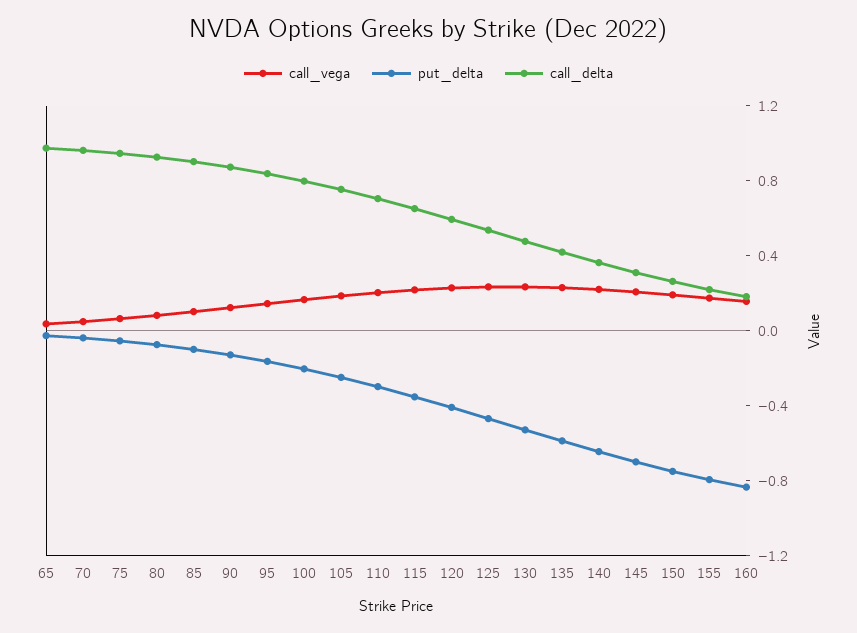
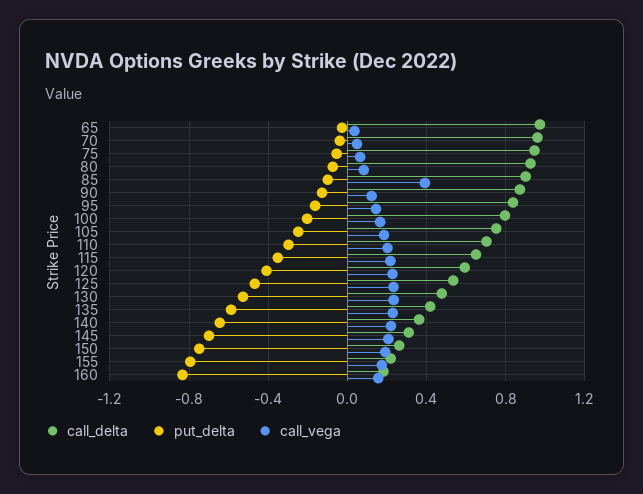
  {
    "call_vega": {
      "65": 0.05,
      "70": 0.05,
      "75": 0.05,
      "80": 0.1,
-     "85": 0.1,
+     "85": 0.4,
      "90": 0.1,
      "95": 0.15,
      "100": 0.15,
      "105": 0.2,
      "110": 0.2,
      "115": 0.2,
      "120": 0.25,
      "125": 0.25,
      "130": 0.25,
      "135": 0.25,
      "140": 0.2,
      "145": 0.2,
      "150": 0.2,
      "155": 0.15,
      "160": 0.15
    },
    "put_delta": {
      "65": -0.05,
      "70": -0.05,
      "75": -0.05,
      "80": -0.05,
      "85": -0.1,
      "90": -0.15,
      "95": -0.15,
      "100": -0.2,
      "105": -0.25,
      "110": -0.3,
      "115": -0.35,
      "120": -0.4,
      "125": -0.45,
      "130": -0.55,
      "135": -0.6,
      "140": -0.65,
      "145": -0.7,
      "150": -0.75,
      "155": -0.8,
      "160": -0.85
    },
    "call_delta": {
      "65": 0.95,
      "70": 0.95,
      "75": 0.95,
      "80": 0.95,
      "85": 0.9,
      "90": 0.85,
      "95": 0.85,
      "100": 0.8,
      "105": 0.75,
      "110": 0.7,
      "115": 0.65,
      "120": 0.6,
      "125": 0.55,
      "130": 0.5,
      "135": 0.4,
      "140": 0.35,
      "145": 0.3,
      "150": 0.25,
      "155": 0.2,
      "160": 0.2
    }
  }

